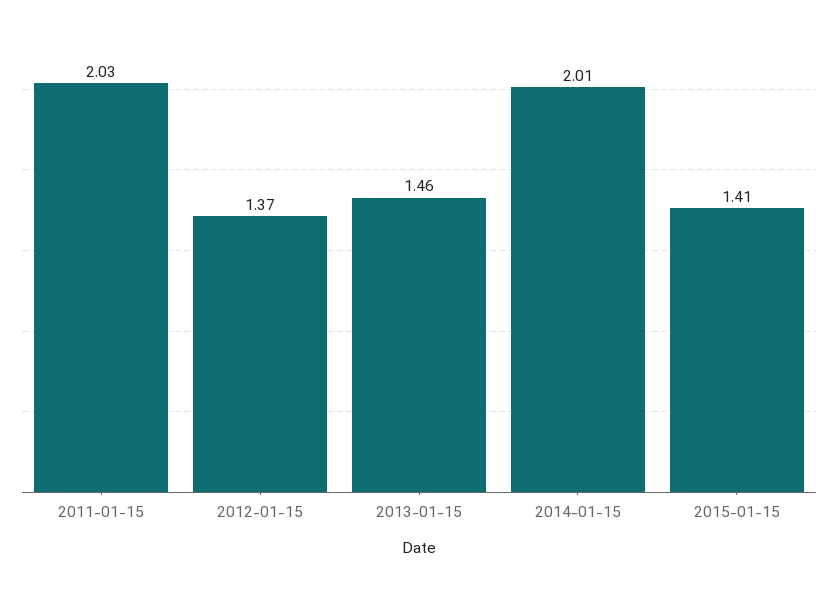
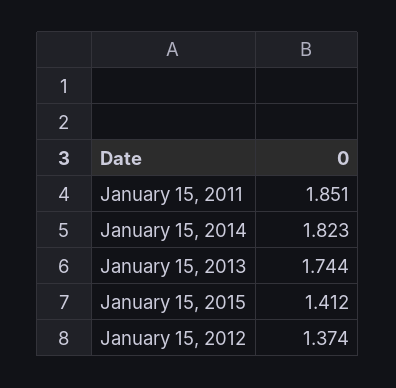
  {
-   "2011-01-15": 2.03,
+   "2011-01-15": 1.851,
    "2012-01-15": 1.374,
-   "2013-01-15": 1.46,
+   "2013-01-15": 1.744,
-   "2014-01-15": 2.01,
+   "2014-01-15": 1.823,
    "2015-01-15": 1.412
  }

